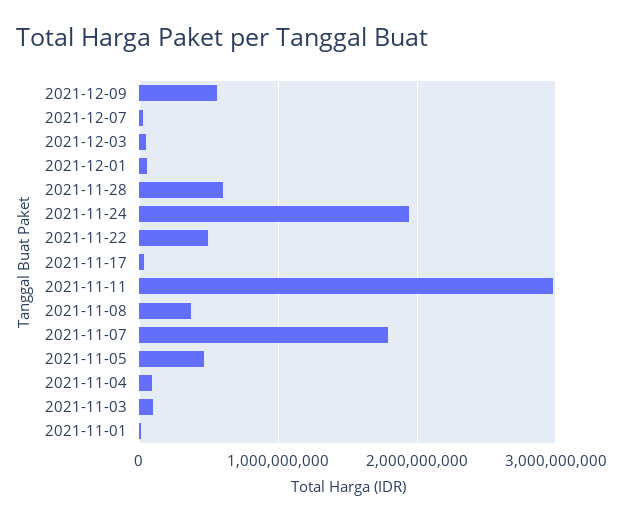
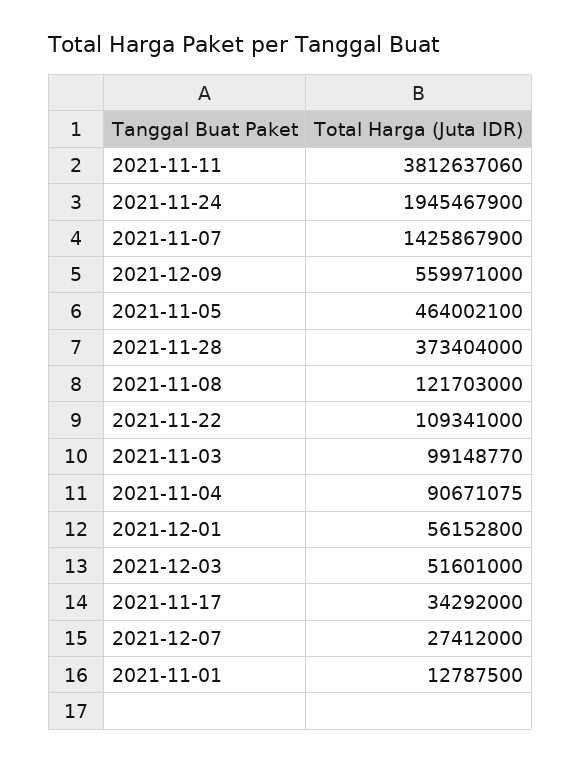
  {
    "2021-12-09": 559971000,
    "2021-12-07": 27412000,
    "2021-12-03": 51601000,
    "2021-12-01": 56152800,
-   "2021-11-28": 600000000,
+   "2021-11-28": 373404000,
    "2021-11-24": 1945467900,
-   "2021-11-22": 500000000,
+   "2021-11-22": 109341000,
    "2021-11-17": 34292000,
-   "2021-11-11": 3000000000,
+   "2021-11-11": 3812637060,
-   "2021-11-08": 400000000,
+   "2021-11-08": 121703000,
-   "2021-11-07": 1800000000,
+   "2021-11-07": 1425867900,
    "2021-11-05": 464002100,
    "2021-11-04": 90671075,
    "2021-11-03": 99148770,
    "2021-11-01": 12787500
  }

